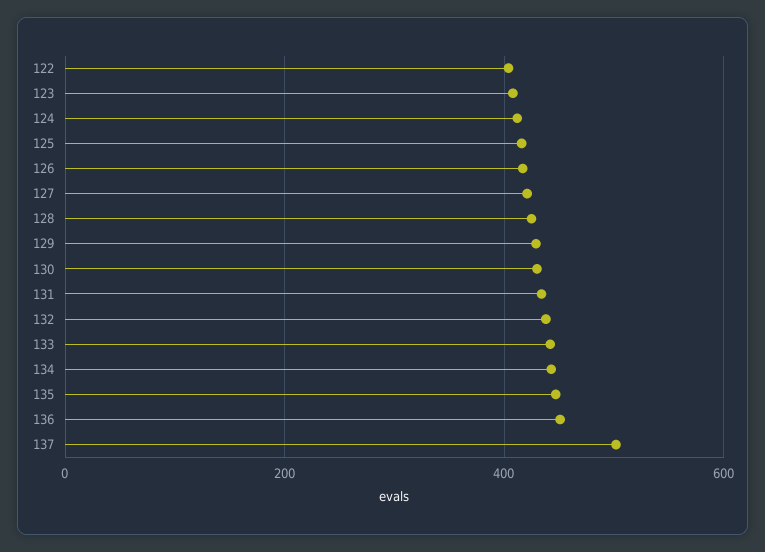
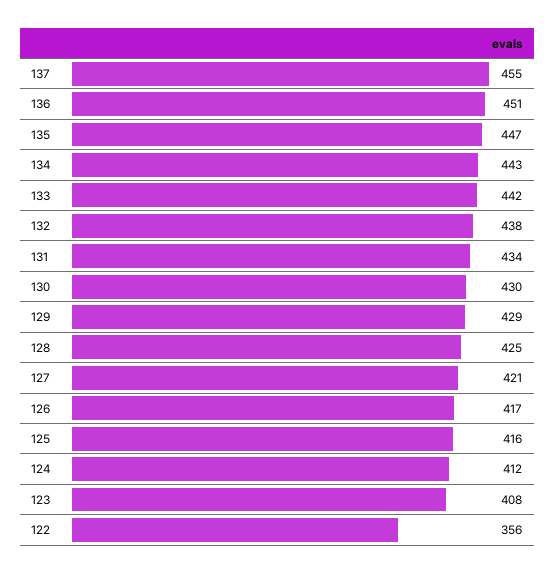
  {
-   "122": 400,
+   "122": 356,
    "123": 408,
    "124": 412,
    "125": 416,
    "126": 417,
    "127": 421,
    "128": 425,
    "129": 429,
    "130": 430,
    "131": 434,
    "132": 438,
    "133": 442,
    "134": 443,
    "135": 447,
    "136": 451,
-   "137": 500
+   "137": 455
  }

